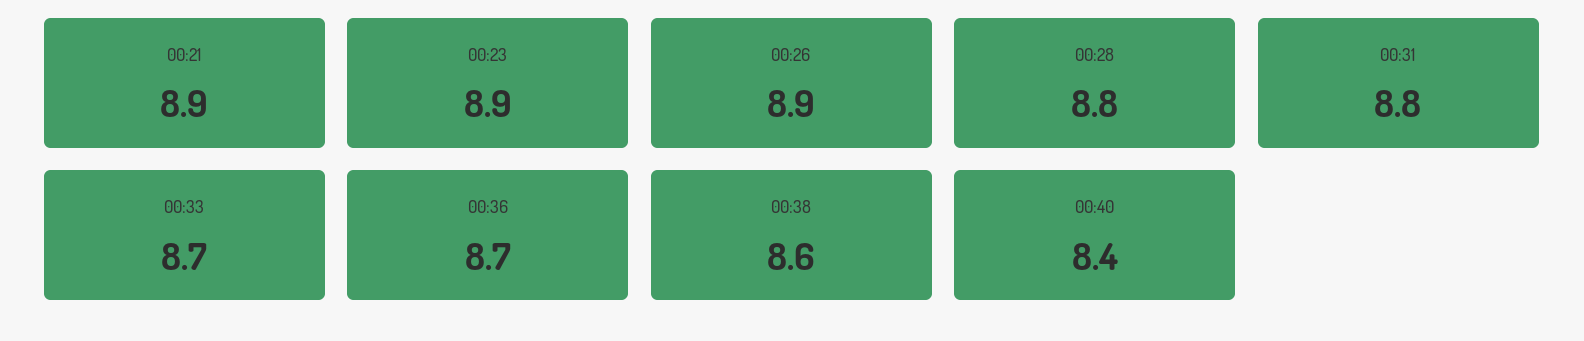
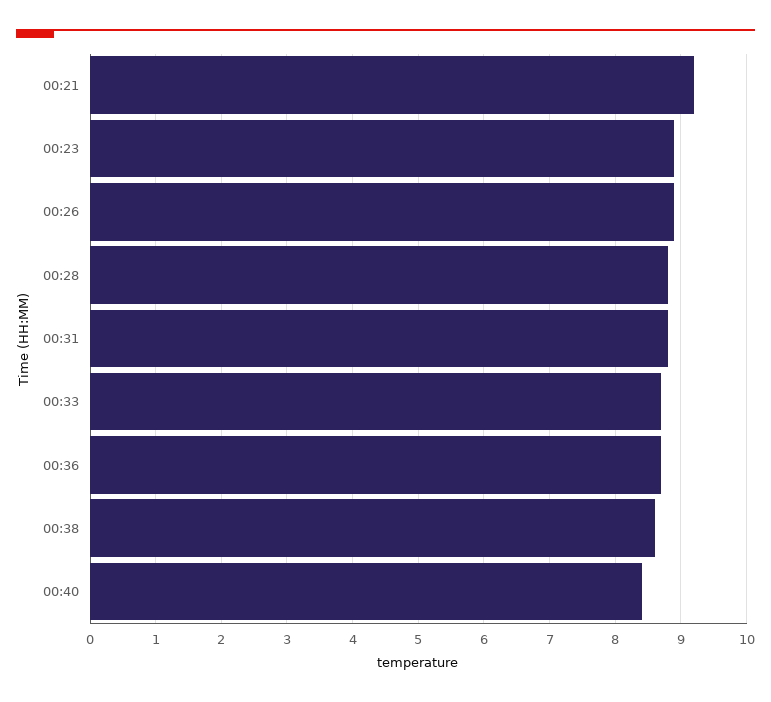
  {
-   "00:21": 8.9,
+   "00:21": 9.2,
    "00:23": 8.9,
    "00:26": 8.9,
    "00:28": 8.8,
    "00:31": 8.8,
    "00:33": 8.7,
    "00:36": 8.7,
    "00:38": 8.6,
    "00:40": 8.4
  }

